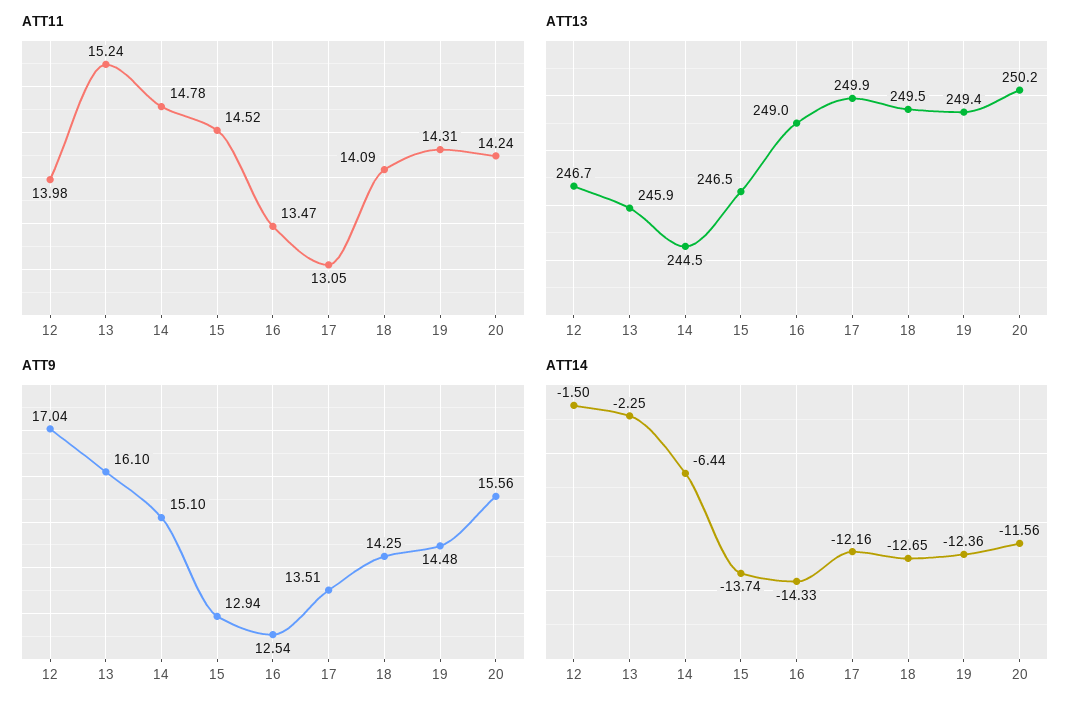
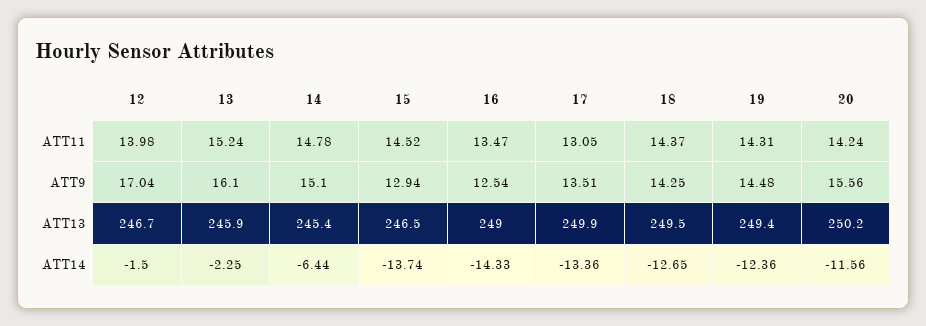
  {
    "ATT11": {
      "12": 13.98,
      "13": 15.24,
      "14": 14.78,
      "15": 14.52,
      "16": 13.47,
      "17": 13.05,
-     "18": 14.09,
+     "18": 14.37,
      "19": 14.31,
      "20": 14.24
    },
    "ATT13": {
      "12": 246.7,
      "13": 245.9,
-     "14": 244.5,
+     "14": 245.4,
      "15": 246.5,
      "16": 249,
      "17": 249.9,
      "18": 249.5,
      "19": 249.4,
      "20": 250.2
    },
    "ATT9": {
      "12": 17.04,
      "13": 16.1,
      "14": 15.1,
      "15": 12.94,
      "16": 12.54,
      "17": 13.51,
      "18": 14.25,
      "19": 14.48,
      "20": 15.56
    },
    "ATT14": {
      "12": -1.5,
      "13": -2.25,
      "14": -6.44,
      "15": -13.74,
      "16": -14.33,
-     "17": -12.16,
+     "17": -13.36,
      "18": -12.65,
      "19": -12.36,
      "20": -11.56
    }
  }

